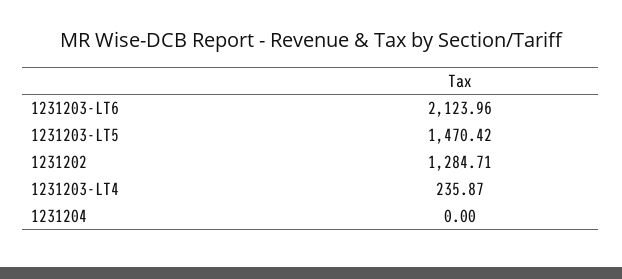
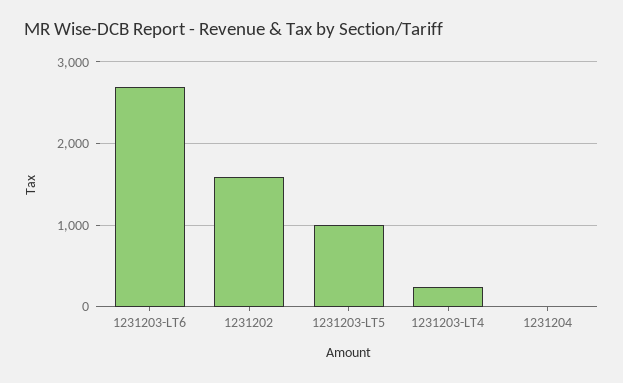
  {
-   "1231203-LT6": 2123.96,
+   "1231203-LT6": 2700,
-   "1231203-LT5": 1470.42,
+   "1231203-LT5": 1000,
-   "1231202": 1284.71,
+   "1231202": 1600,
    "1231203-LT4": 235.87,
    "1231204": 0
  }

